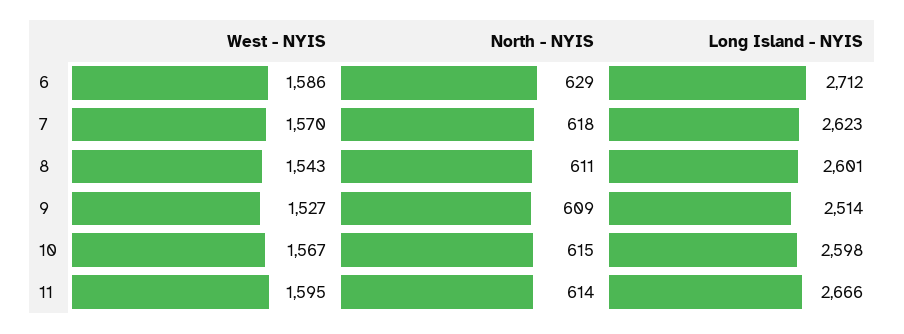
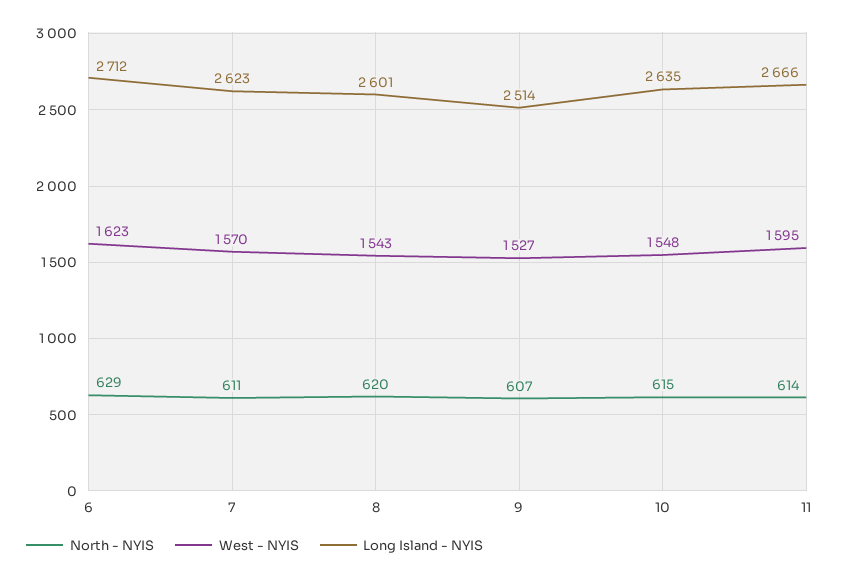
  {
    "West - NYIS": {
-     "6": 1586,
+     "6": 1623,
      "7": 1570,
      "8": 1543,
      "9": 1527,
-     "10": 1567,
+     "10": 1548,
      "11": 1595
    },
    "North - NYIS": {
      "6": 629,
-     "7": 618,
+     "7": 611,
-     "8": 611,
+     "8": 620,
-     "9": 609,
+     "9": 607,
      "10": 615,
      "11": 614
    },
    "Long Island - NYIS": {
      "6": 2712,
      "7": 2623,
      "8": 2601,
      "9": 2514,
-     "10": 2598,
+     "10": 2635,
      "11": 2666
    }
  }

